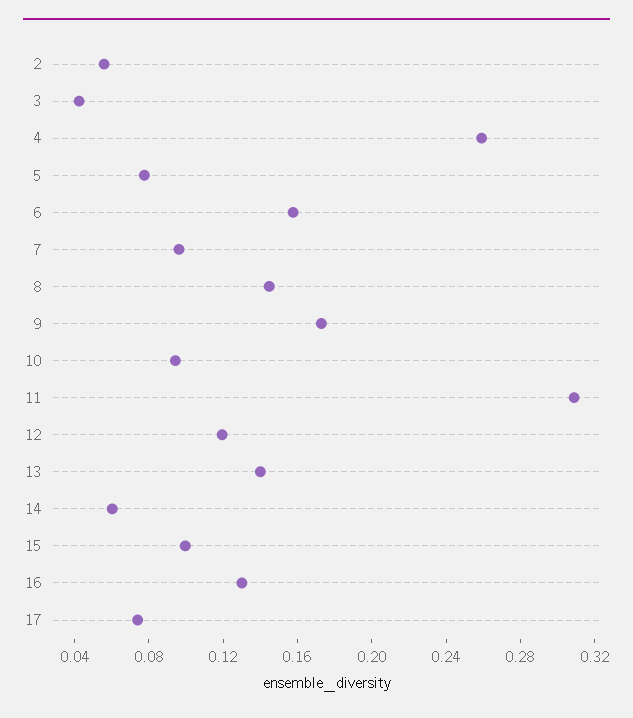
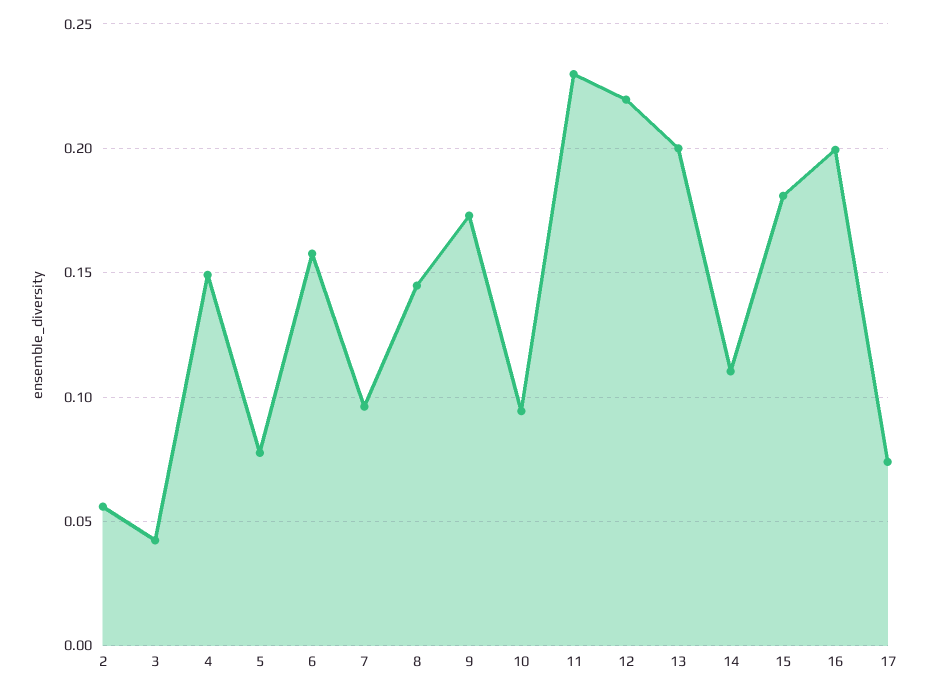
  {
    "2": 0.055,
    "3": 0.04,
-   "4": 0.26,
+   "4": 0.15,
    "5": 0.08,
    "6": 0.16,
    "7": 0.095,
    "8": 0.145,
    "9": 0.175,
    "10": 0.095,
-   "11": 0.31,
+   "11": 0.23,
-   "12": 0.12,
+   "12": 0.22,
-   "13": 0.14,
+   "13": 0.2,
-   "14": 0.06,
+   "14": 0.11,
-   "15": 0.1,
+   "15": 0.18,
-   "16": 0.13,
+   "16": 0.2,
    "17": 0.075
  }

